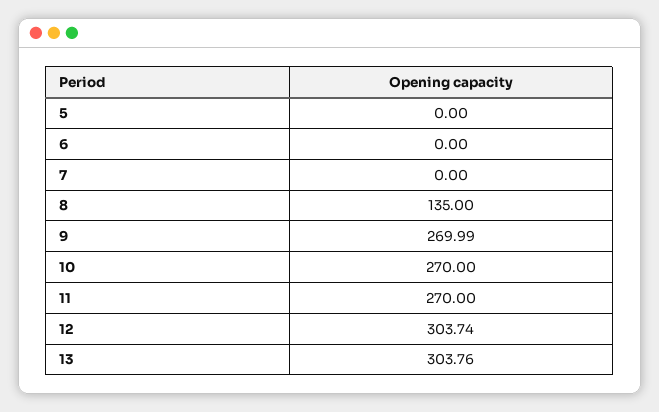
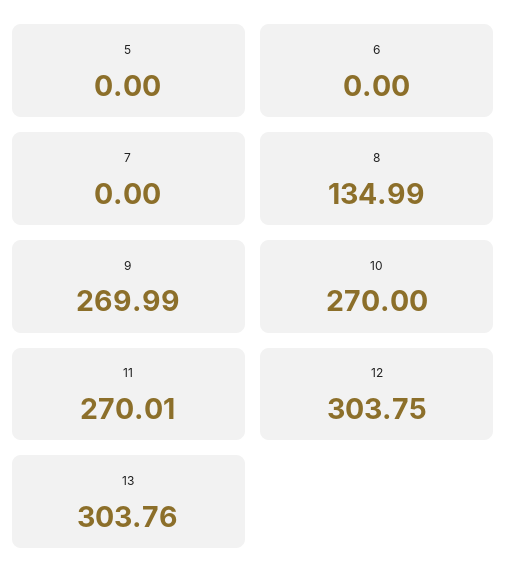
  {
    "5": 0,
    "6": 0,
    "7": 0,
-   "8": 135,
+   "8": 134.99,
    "9": 269.99,
    "10": 270,
-   "11": 270,
+   "11": 270.01,
-   "12": 303.74,
+   "12": 303.75,
    "13": 303.76
  }

